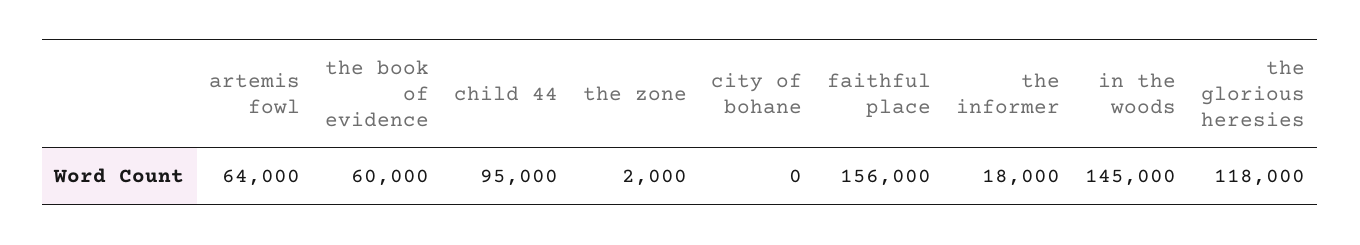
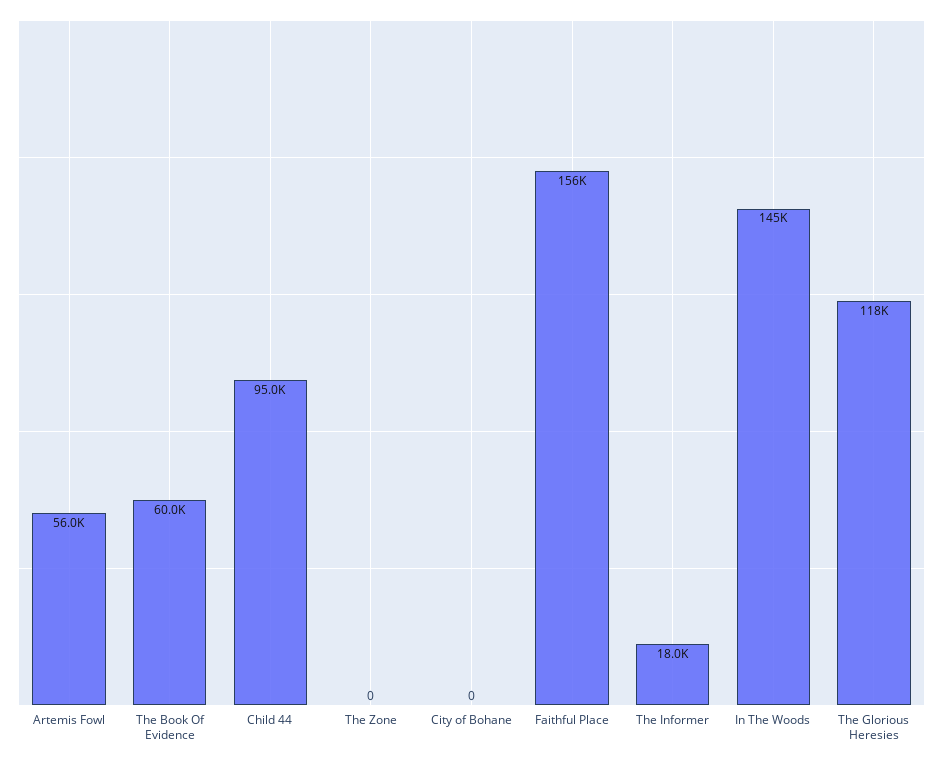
  {
-   "artemis fowl": 64000,
+   "artemis fowl": 56000,
    "the book of evidence": 60000,
    "child 44": 95000,
-   "the zone": 2000,
+   "the zone": 0,
    "city of bohane": 0,
    "faithful place": 156000,
    "the informer": 18000,
    "in the woods": 145000,
    "the glorious heresies": 118000
  }

